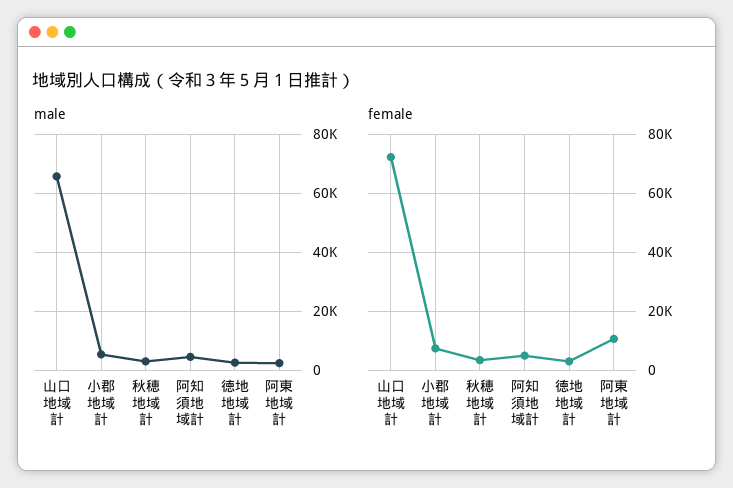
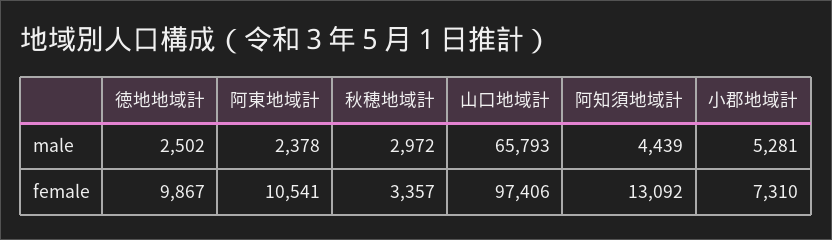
  {
    "male": {
      "山口地域計": 65793,
      "小郡地域計": 5281,
      "秋穂地域計": 2972,
      "阿知須地域計": 4439,
      "徳地地域計": 2502,
      "阿東地域計": 2378
    },
    "female": {
-     "山口地域計": 72500,
+     "山口地域計": 97406,
      "小郡地域計": 7310,
      "秋穂地域計": 3357,
-     "阿知須地域計": 5000,
+     "阿知須地域計": 13092,
-     "徳地地域計": 2500,
+     "徳地地域計": 9867,
      "阿東地域計": 10541
    }
  }

